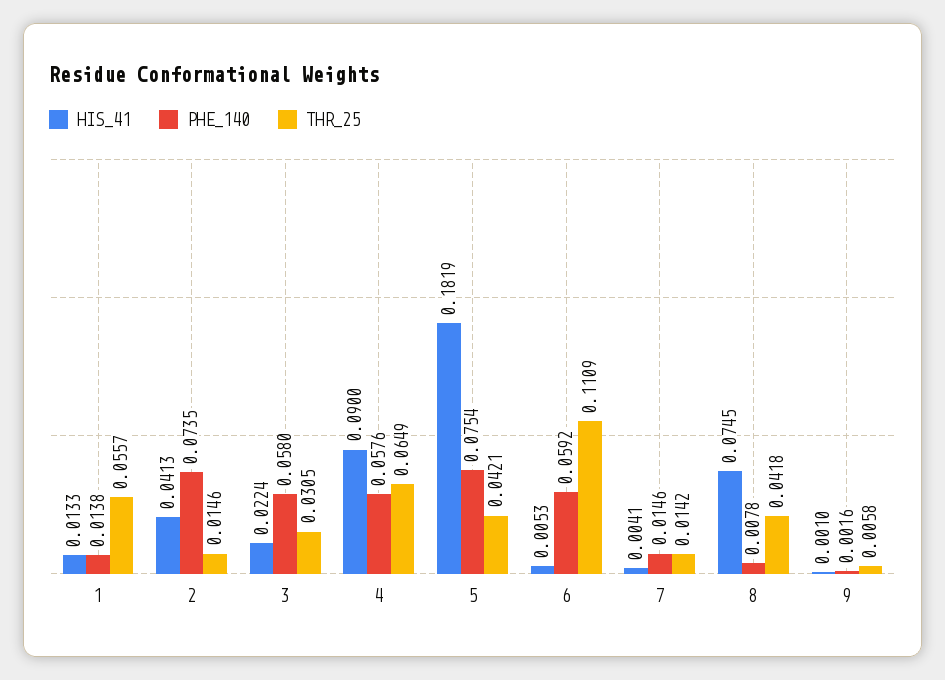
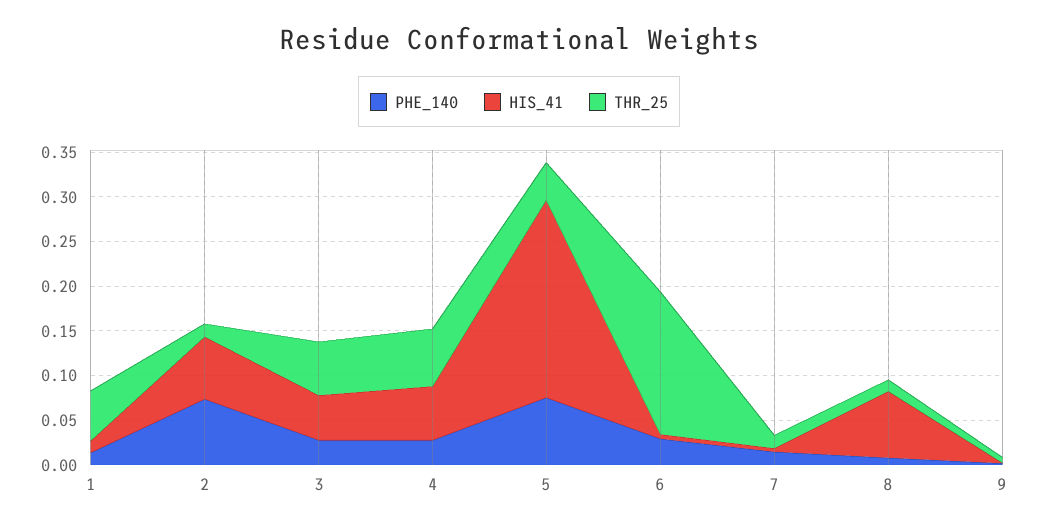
  {
    "HIS_41": {
      "1": 0.0133,
-     "2": 0.0413,
+     "2": 0.07,
-     "3": 0.0224,
+     "3": 0.05,
-     "4": 0.09,
+     "4": 0.06,
-     "5": 0.1819,
+     "5": 0.22,
      "6": 0.0053,
      "7": 0.0041,
      "8": 0.0745,
      "9": 0.001
    },
    "PHE_140": {
      "1": 0.0138,
      "2": 0.0735,
-     "3": 0.058,
+     "3": 0.03,
-     "4": 0.0576,
+     "4": 0.03,
      "5": 0.0754,
-     "6": 0.0592,
+     "6": 0.03,
      "7": 0.0146,
      "8": 0.0078,
      "9": 0.0016
    },
    "THR_25": {
      "1": 0.0557,
      "2": 0.0146,
-     "3": 0.0305,
+     "3": 0.06,
      "4": 0.0649,
      "5": 0.0421,
-     "6": 0.1109,
+     "6": 0.16,
      "7": 0.0142,
-     "8": 0.0418,
+     "8": 0.01,
      "9": 0.0058
    }
  }

